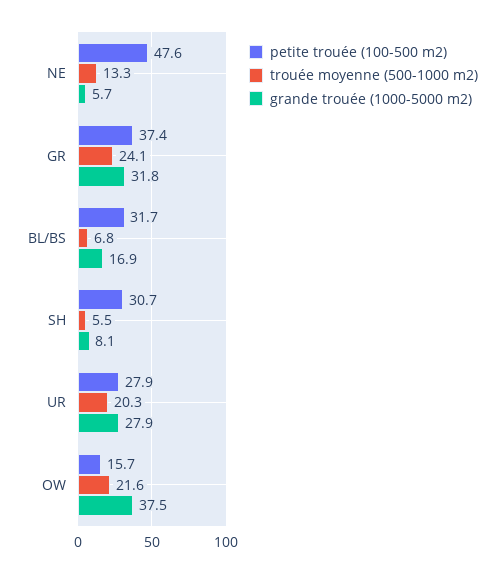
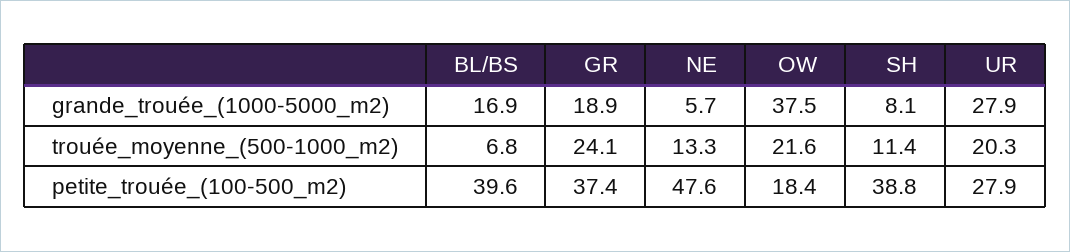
  {
    "petite trouée (100-500 m2)": {
      "NE": 47.6,
      "GR": 37.4,
-     "BL/BS": 31.7,
+     "BL/BS": 39.6,
-     "SH": 30.7,
+     "SH": 38.8,
      "UR": 27.9,
-     "OW": 15.7
+     "OW": 18.4
    },
    "trouée moyenne (500-1000 m2)": {
      "NE": 13.3,
      "GR": 24.1,
      "BL/BS": 6.8,
-     "SH": 5.5,
+     "SH": 11.4,
      "UR": 20.3,
      "OW": 21.6
    },
    "grande trouée (1000-5000 m2)": {
      "NE": 5.7,
-     "GR": 31.8,
+     "GR": 18.9,
      "BL/BS": 16.9,
      "SH": 8.1,
      "UR": 27.9,
      "OW": 37.5
    }
  }

